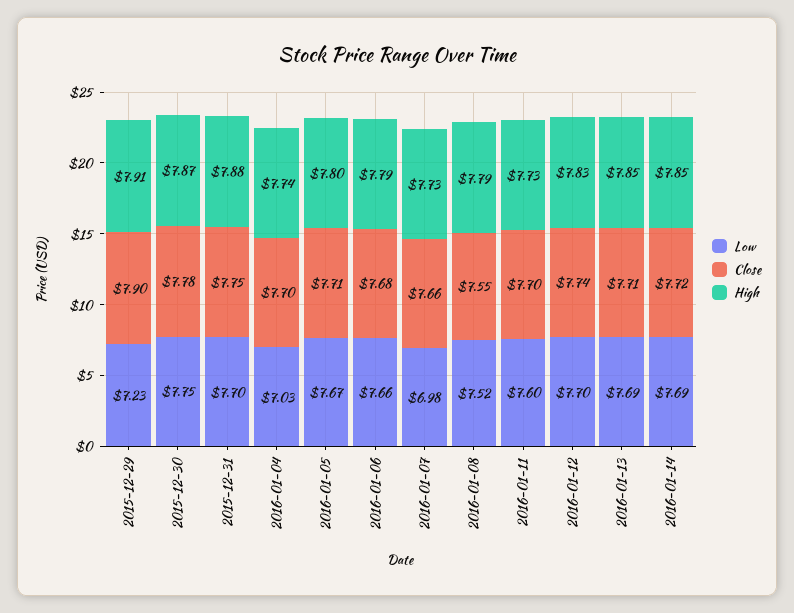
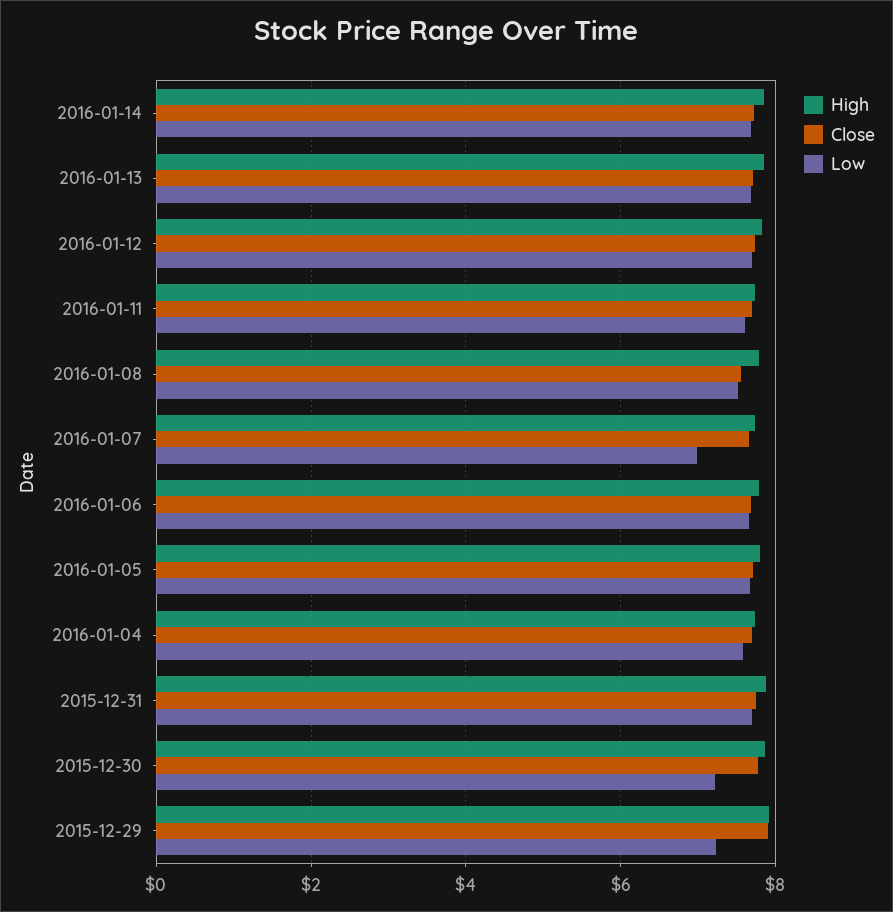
  {
    "Low": {
      "2015-12-29": 7.23,
-     "2015-12-30": 7.75,
+     "2015-12-30": 7.2,
      "2015-12-31": 7.7,
-     "2016-01-04": 7.03,
+     "2016-01-04": 7.6,
      "2016-01-05": 7.67,
      "2016-01-06": 7.66,
      "2016-01-07": 6.98,
      "2016-01-08": 7.52,
      "2016-01-11": 7.6,
      "2016-01-12": 7.7,
      "2016-01-13": 7.69,
      "2016-01-14": 7.69
    },
    "Close": {
      "2015-12-29": 7.9,
      "2015-12-30": 7.78,
      "2015-12-31": 7.75,
      "2016-01-04": 7.7,
      "2016-01-05": 7.71,
      "2016-01-06": 7.68,
      "2016-01-07": 7.66,
      "2016-01-08": 7.55,
      "2016-01-11": 7.7,
      "2016-01-12": 7.74,
      "2016-01-13": 7.71,
      "2016-01-14": 7.72
    },
    "High": {
      "2015-12-29": 7.91,
      "2015-12-30": 7.87,
      "2015-12-31": 7.88,
      "2016-01-04": 7.74,
      "2016-01-05": 7.8,
      "2016-01-06": 7.79,
      "2016-01-07": 7.73,
      "2016-01-08": 7.79,
      "2016-01-11": 7.73,
      "2016-01-12": 7.83,
      "2016-01-13": 7.85,
      "2016-01-14": 7.85
    }
  }

